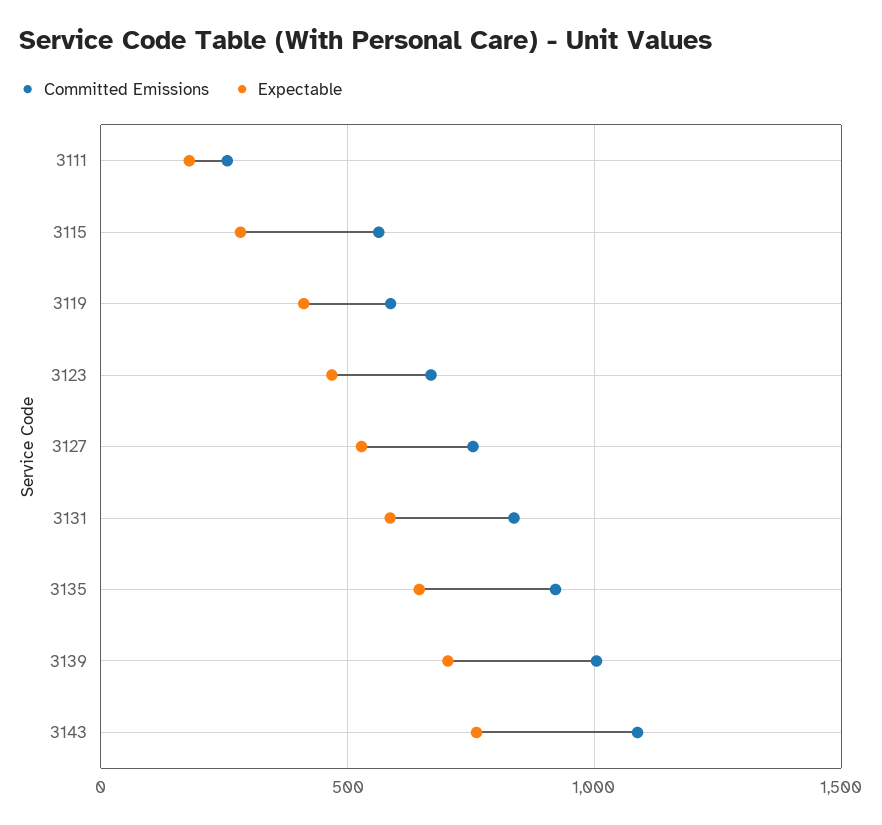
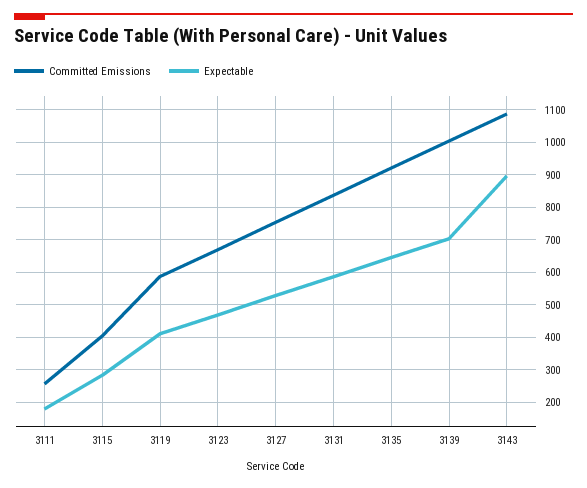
  {
    "Committed Emissions": {
      "3111": 260,
-     "3115": 550,
+     "3115": 400,
      "3119": 580,
      "3123": 660,
      "3127": 760,
      "3131": 840,
      "3135": 920,
      "3139": 1000,
      "3143": 1080
    },
    "Expectable": {
      "3111": 180,
      "3115": 280,
      "3119": 420,
      "3123": 460,
      "3127": 520,
      "3131": 580,
      "3135": 640,
      "3139": 700,
-     "3143": 750
+     "3143": 900
    }
  }

